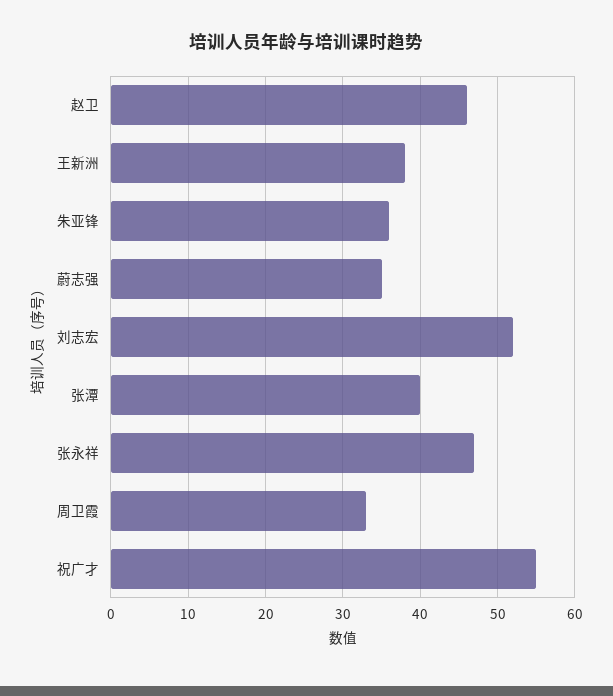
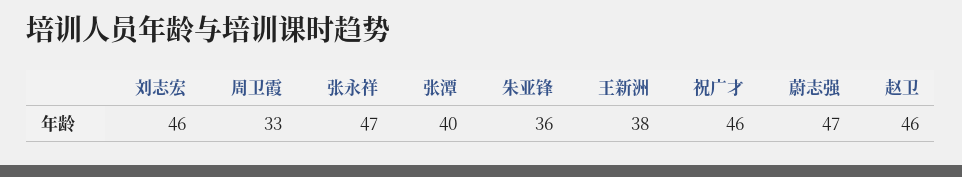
  {
    "赵卫": 46,
    "王新洲": 38,
    "朱亚锋": 36,
-   "蔚志强": 35,
+   "蔚志强": 47,
-   "刘志宏": 52,
+   "刘志宏": 46,
    "张潭": 40,
    "张永祥": 47,
    "周卫霞": 33,
-   "祝广才": 55
+   "祝广才": 46
  }

